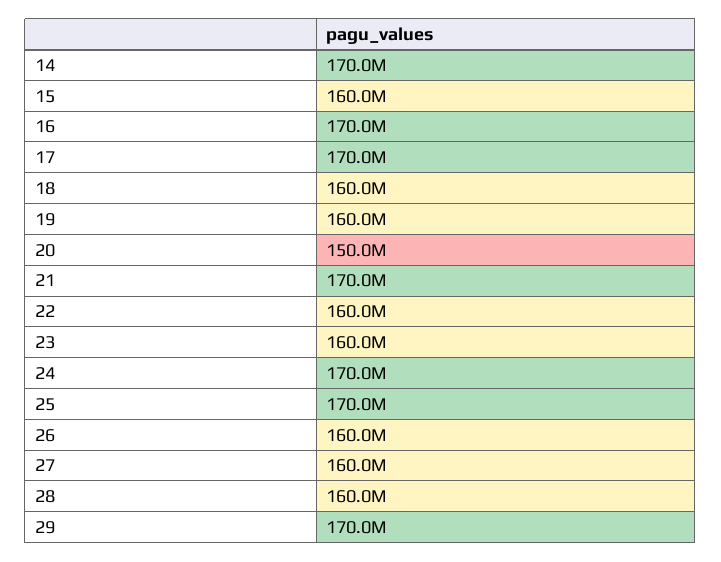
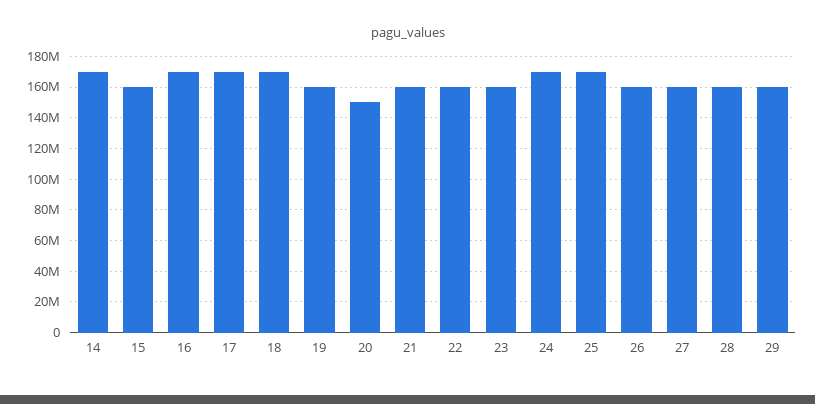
  {
    "14": 170000000,
    "15": 160000000,
    "16": 170000000,
    "17": 170000000,
-   "18": 160000000,
+   "18": 170000000,
    "19": 160000000,
    "20": 150000000,
-   "21": 170000000,
+   "21": 160000000,
    "22": 160000000,
    "23": 160000000,
    "24": 170000000,
    "25": 170000000,
    "26": 160000000,
    "27": 160000000,
    "28": 160000000,
-   "29": 170000000
+   "29": 160000000
  }

